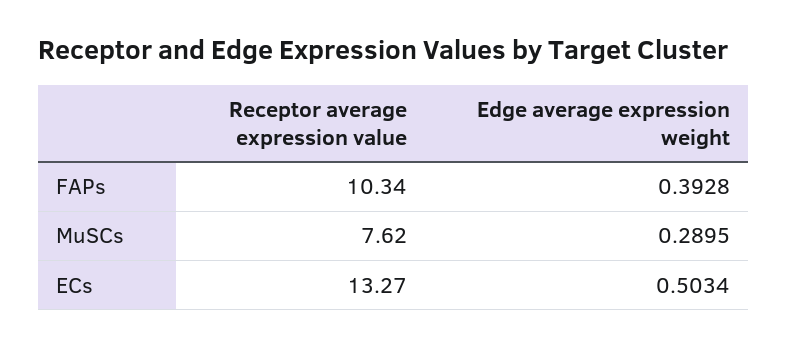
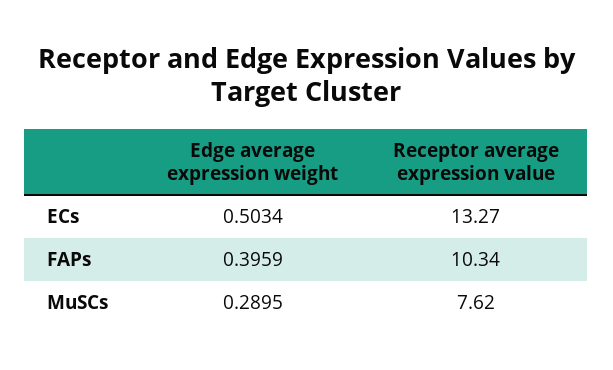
  {
    "Receptor average expression value": {
      "FAPs": 10.34,
      "MuSCs": 7.62,
      "ECs": 13.27
    },
    "Edge average expression weight": {
-     "FAPs": 0.3928,
+     "FAPs": 0.3959,
      "MuSCs": 0.2895,
      "ECs": 0.5034
    }
  }

